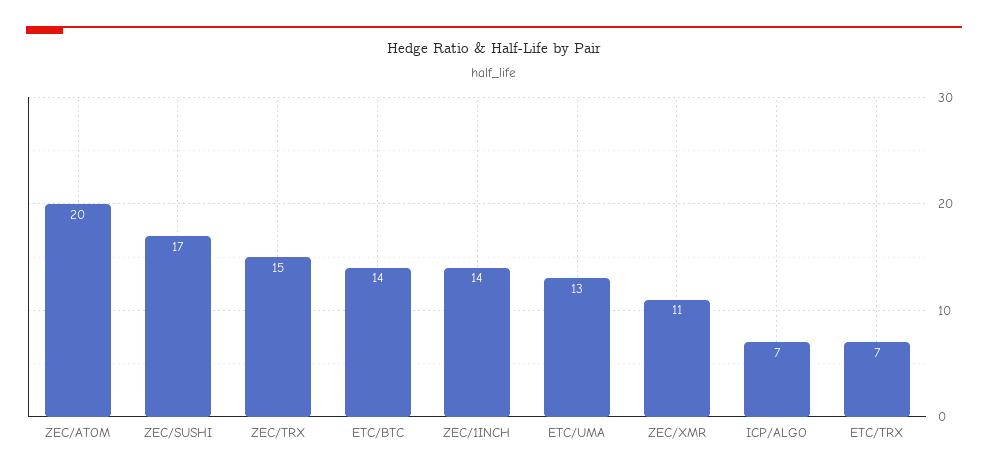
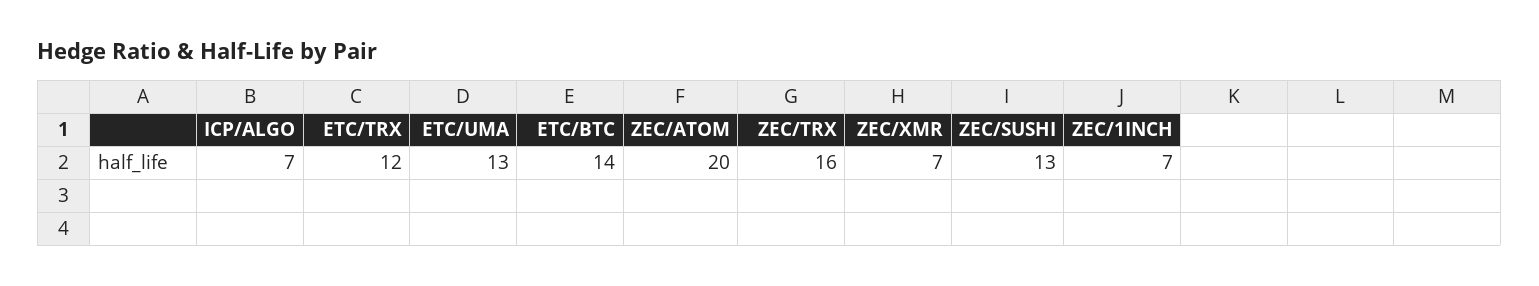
  {
    "ZEC/ATOM": 20,
-   "ZEC/SUSHI": 17,
+   "ZEC/SUSHI": 13,
-   "ZEC/TRX": 15,
+   "ZEC/TRX": 16,
    "ETC/BTC": 14,
-   "ZEC/1INCH": 14,
+   "ZEC/1INCH": 7,
    "ETC/UMA": 13,
-   "ZEC/XMR": 11,
+   "ZEC/XMR": 7,
    "ICP/ALGO": 7,
-   "ETC/TRX": 7
+   "ETC/TRX": 12
  }

